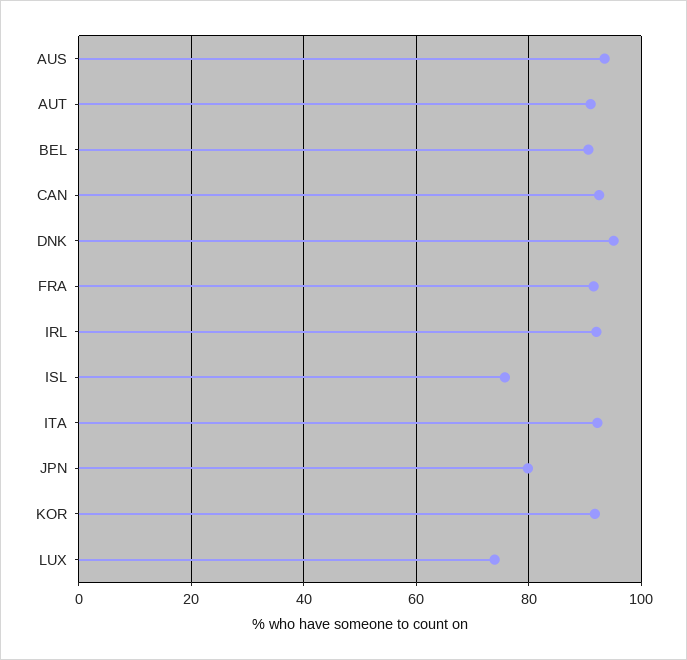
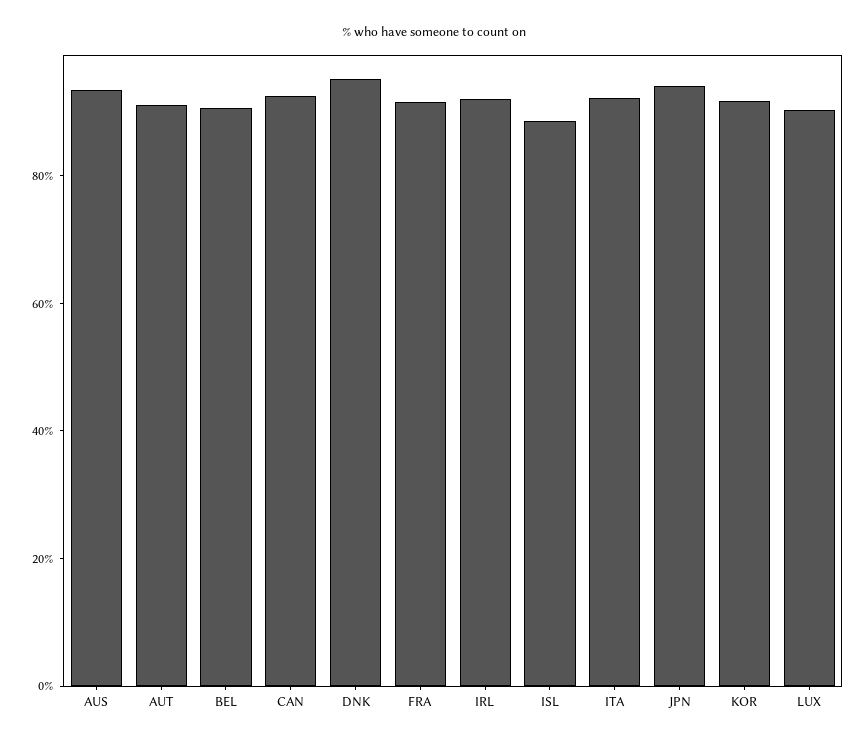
  {
    "AUS": 94,
    "AUT": 92,
    "BEL": 90,
    "CAN": 92,
    "DNK": 96,
    "FRA": 92,
    "IRL": 92,
-   "ISL": 76,
+   "ISL": 90,
    "ITA": 92,
-   "JPN": 80,
+   "JPN": 95,
    "KOR": 92,
-   "LUX": 74
+   "LUX": 90
  }

